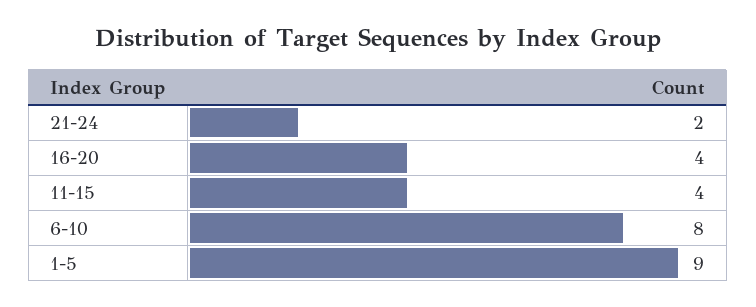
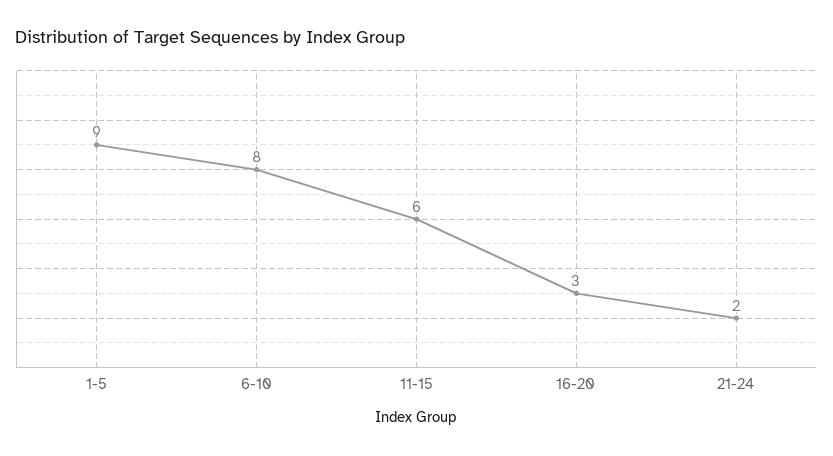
  {
    "21-24": 2,
-   "16-20": 4,
+   "16-20": 3,
-   "11-15": 4,
+   "11-15": 6,
    "6-10": 8,
    "1-5": 9
  }

